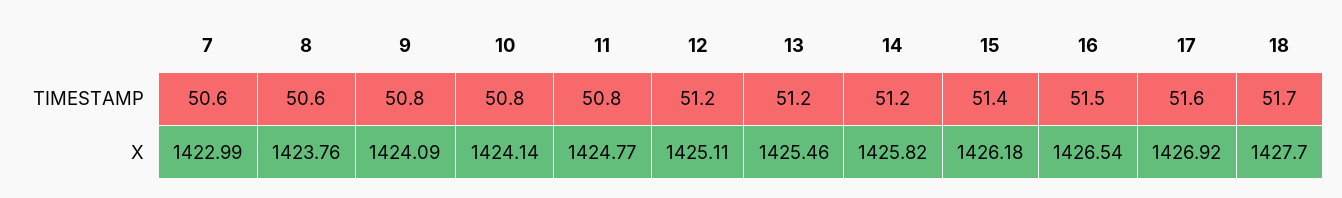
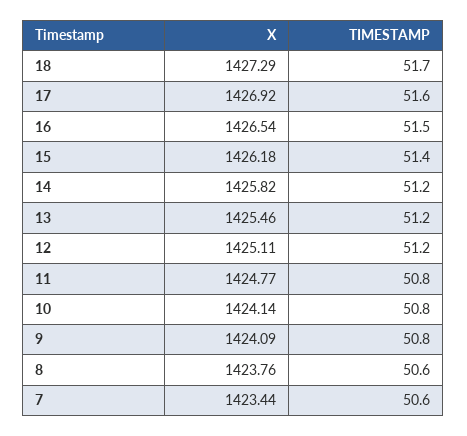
  {
    "7": {
      "TIMESTAMP": 50.6,
-     "X": 1422.99
+     "X": 1423.44
    },
    "8": {
      "TIMESTAMP": 50.6,
      "X": 1423.76
    },
    "9": {
      "TIMESTAMP": 50.8,
      "X": 1424.09
    },
    "10": {
      "TIMESTAMP": 50.8,
      "X": 1424.14
    },
    "11": {
      "TIMESTAMP": 50.8,
      "X": 1424.77
    },
    "12": {
      "TIMESTAMP": 51.2,
      "X": 1425.11
    },
    "13": {
      "TIMESTAMP": 51.2,
      "X": 1425.46
    },
    "14": {
      "TIMESTAMP": 51.2,
      "X": 1425.82
    },
    "15": {
      "TIMESTAMP": 51.4,
      "X": 1426.18
    },
    "16": {
      "TIMESTAMP": 51.5,
      "X": 1426.54
    },
    "17": {
      "TIMESTAMP": 51.6,
      "X": 1426.92
    },
    "18": {
      "TIMESTAMP": 51.7,
-     "X": 1427.7
+     "X": 1427.29
    }
  }

